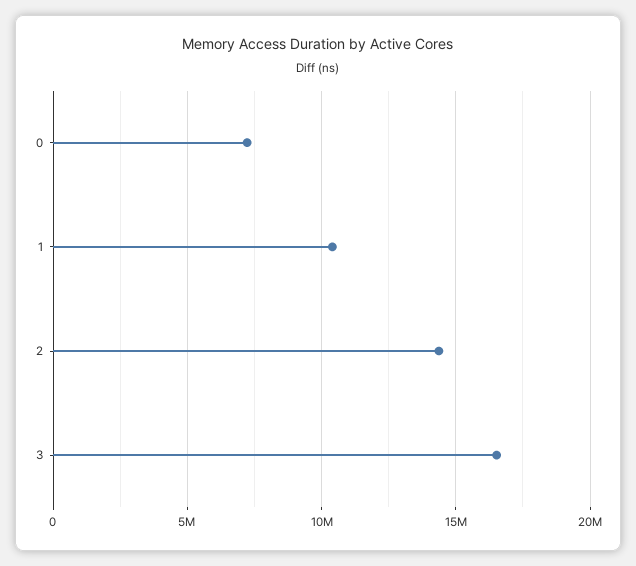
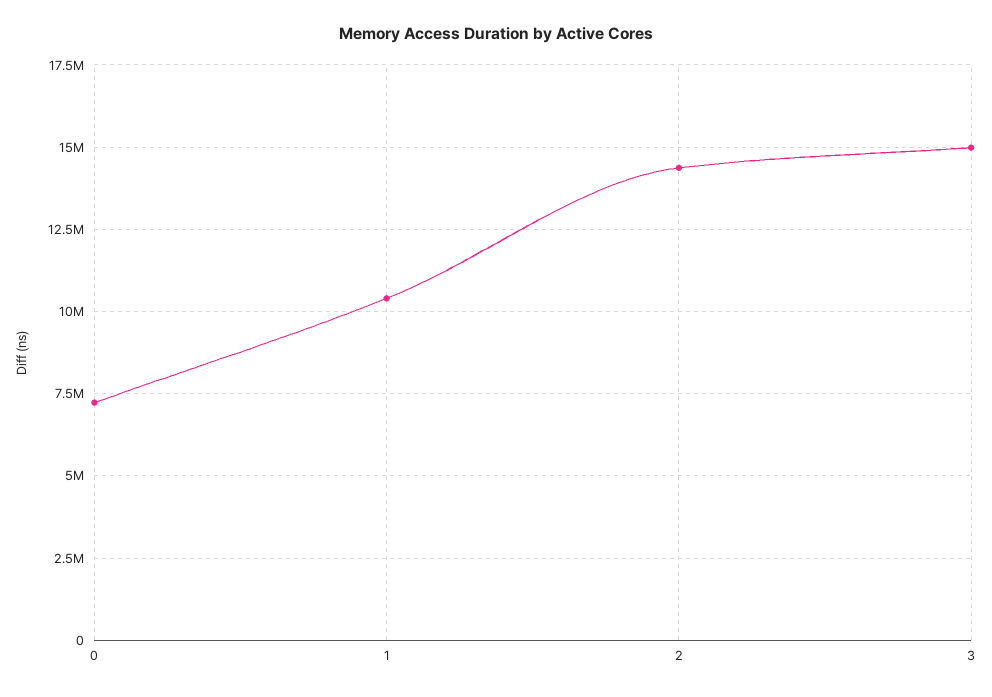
  {
    "0": 7250000,
    "1": 10500000,
    "2": 14250000,
-   "3": 16500000
+   "3": 15000000
  }

